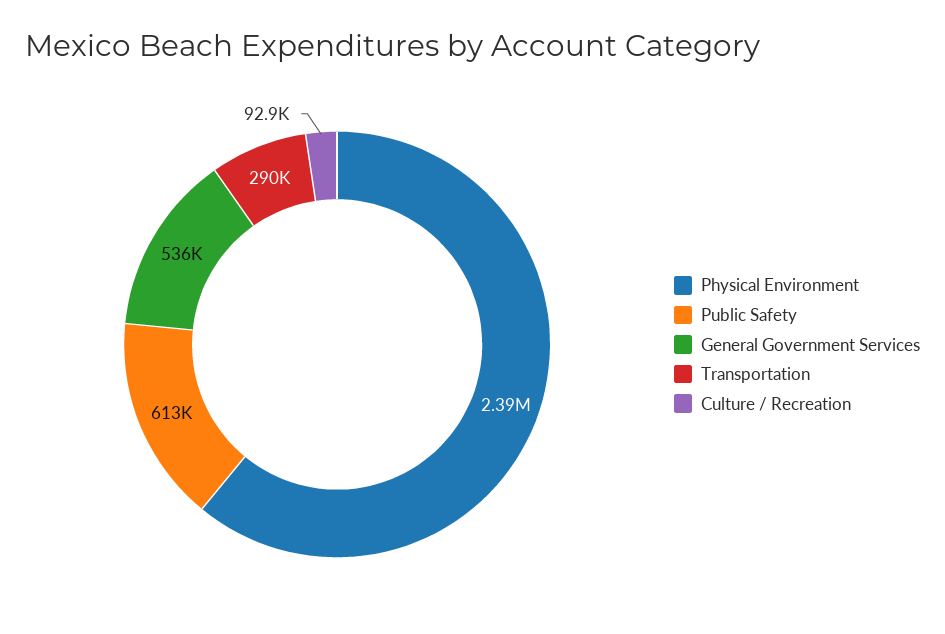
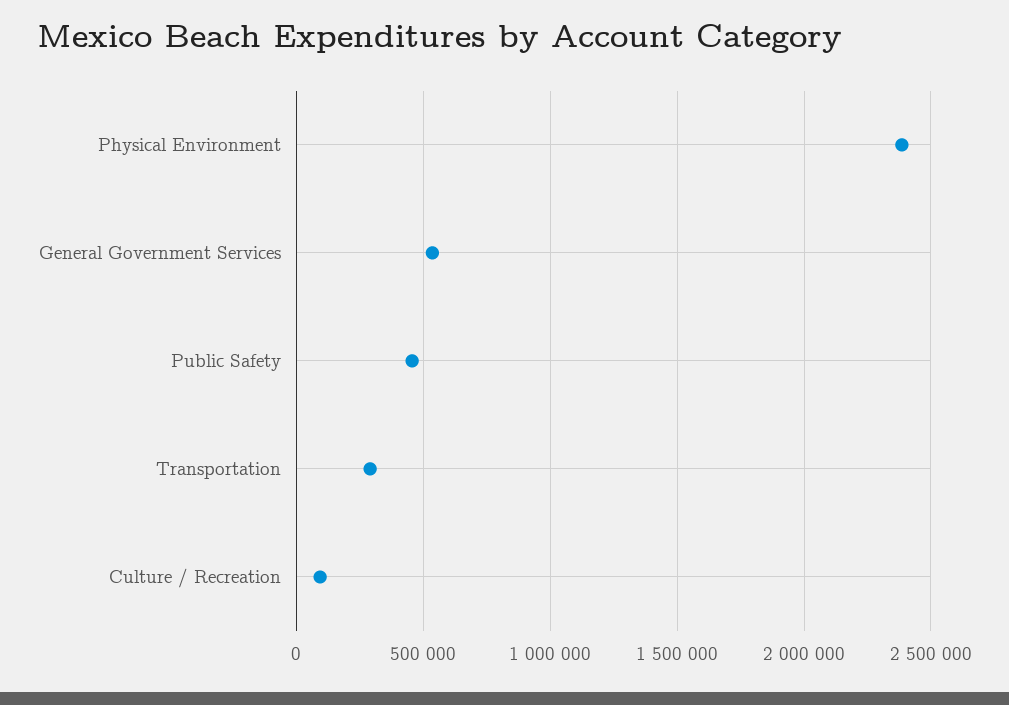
  {
    "Physical Environment": 2390000,
-   "Public Safety": 613000,
+   "Public Safety": 450000,
    "General Government Services": 536000,
    "Transportation": 290000,
    "Culture / Recreation": 92900
  }

